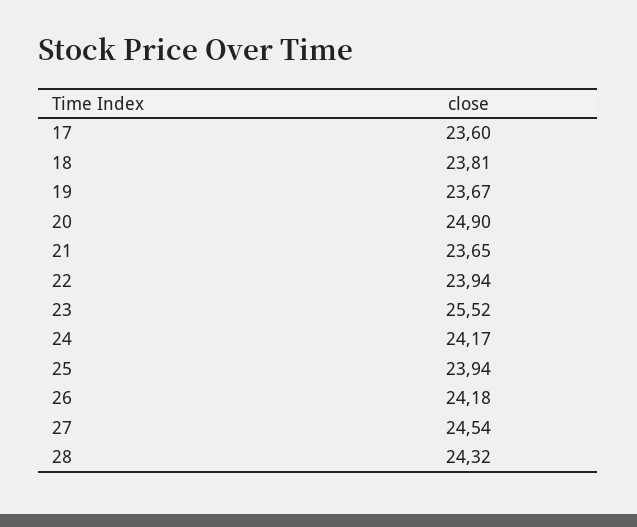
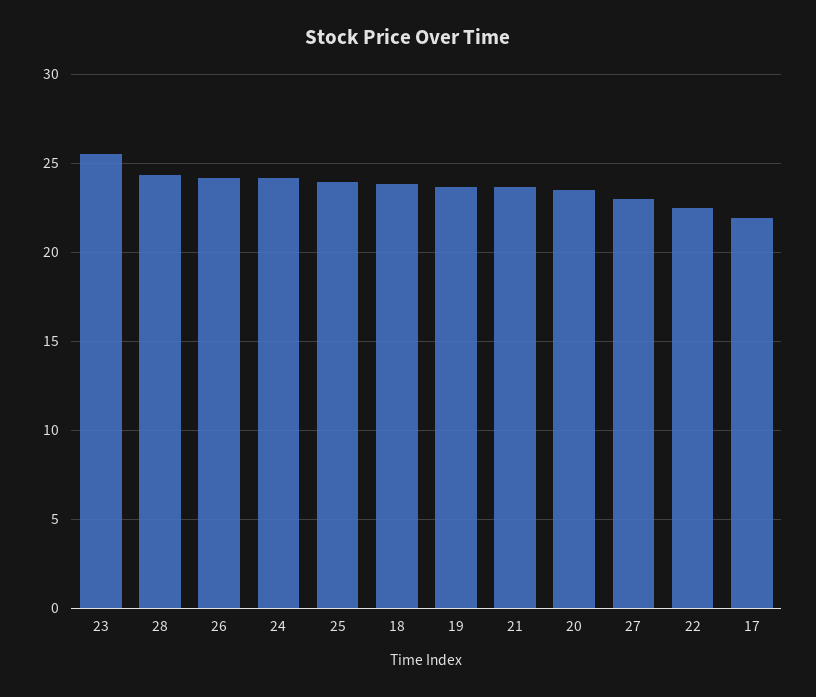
  {
-   "17": 23.6,
+   "17": 22,
    "18": 23.81,
    "19": 23.67,
-   "20": 24.9,
+   "20": 23.5,
    "21": 23.65,
-   "22": 23.94,
+   "22": 22.5,
    "23": 25.52,
    "24": 24.17,
    "25": 23.94,
    "26": 24.18,
-   "27": 24.54,
+   "27": 23,
    "28": 24.32
  }

